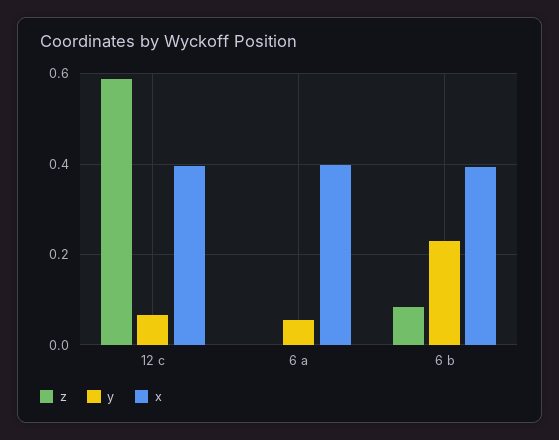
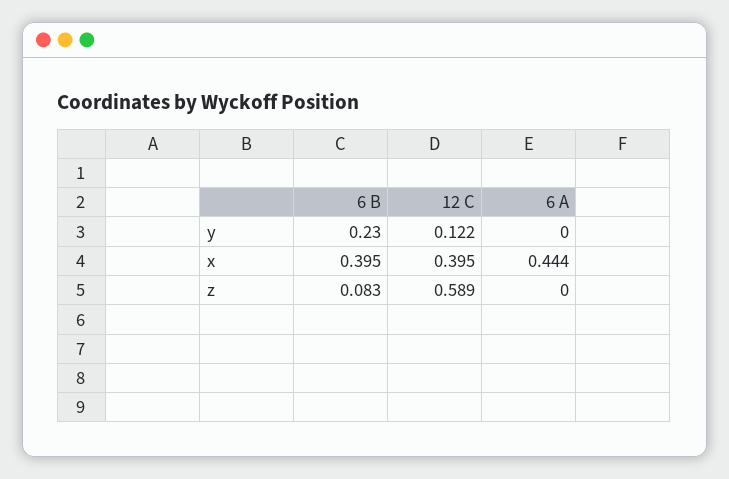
  {
    "z": {
      "12 c": 0.589,
      "6 a": 0,
      "6 b": 0.083
    },
    "y": {
-     "12 c": 0.06,
+     "12 c": 0.122,
-     "6 a": 0.06,
+     "6 a": 0,
      "6 b": 0.23
    },
    "x": {
      "12 c": 0.395,
-     "6 a": 0.4,
+     "6 a": 0.444,
      "6 b": 0.395
    }
  }

